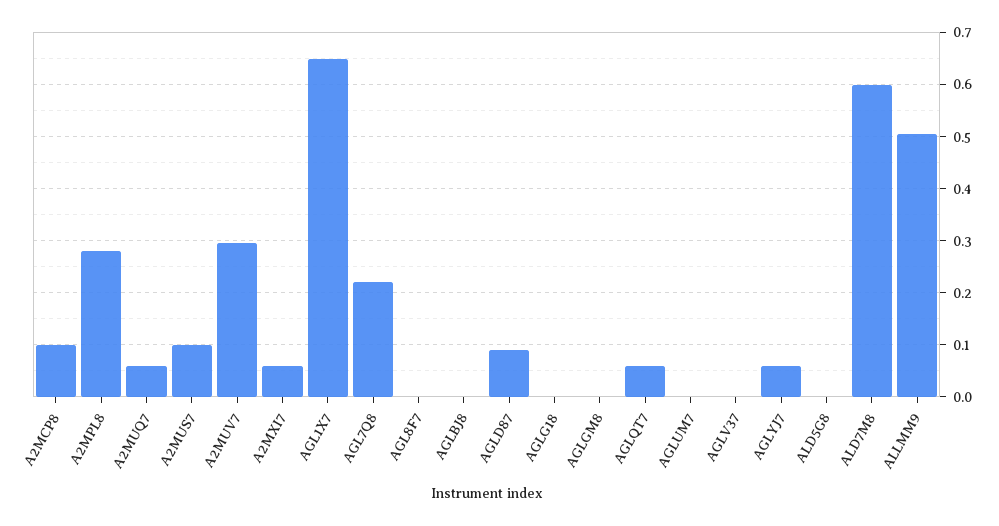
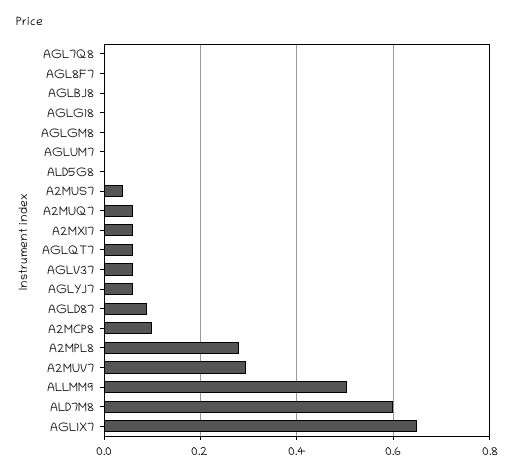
  {
    "A2MCP8": 0.1,
    "A2MPL8": 0.28,
    "A2MUQ7": 0.06,
-   "A2MUS7": 0.1,
+   "A2MUS7": 0.04,
    "A2MUV7": 0.3,
    "A2MXI7": 0.06,
    "AGL1X7": 0.66,
-   "AGL7Q8": 0.22,
+   "AGL7Q8": 0,
    "AGL8F7": 0,
    "AGLBJ8": 0,
    "AGLD87": 0.1,
    "AGLG18": 0,
    "AGLGM8": 0,
    "AGLQT7": 0.06,
    "AGLUM7": 0,
-   "AGLV37": 0,
+   "AGLV37": 0.06,
    "AGLYJ7": 0.06,
    "ALD5G8": 0,
    "ALD7M8": 0.6,
    "ALLMM9": 0.5
  }

